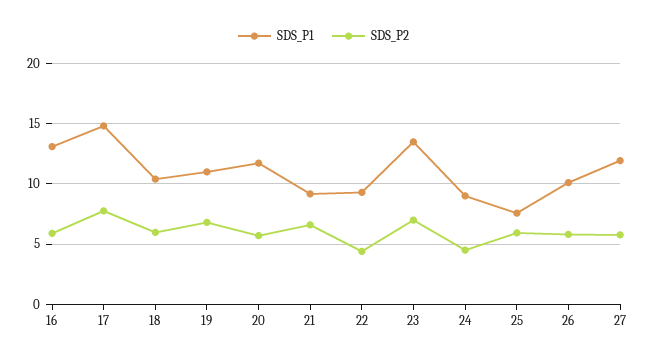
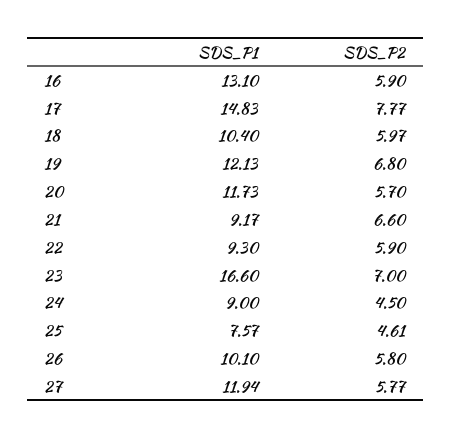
  {
    "SDS_P1": {
      "16": 13.1,
      "17": 14.83,
      "18": 10.4,
-     "19": 11,
+     "19": 12.13,
      "20": 11.73,
      "21": 9.17,
      "22": 9.3,
-     "23": 13.5,
+     "23": 16.6,
      "24": 9,
      "25": 7.57,
      "26": 10.1,
      "27": 11.94
    },
    "SDS_P2": {
      "16": 5.9,
      "17": 7.77,
      "18": 5.97,
      "19": 6.8,
      "20": 5.7,
      "21": 6.6,
-     "22": 4.5,
+     "22": 5.9,
      "23": 7,
      "24": 4.5,
-     "25": 6,
+     "25": 4.61,
      "26": 5.8,
      "27": 5.77
    }
  }

